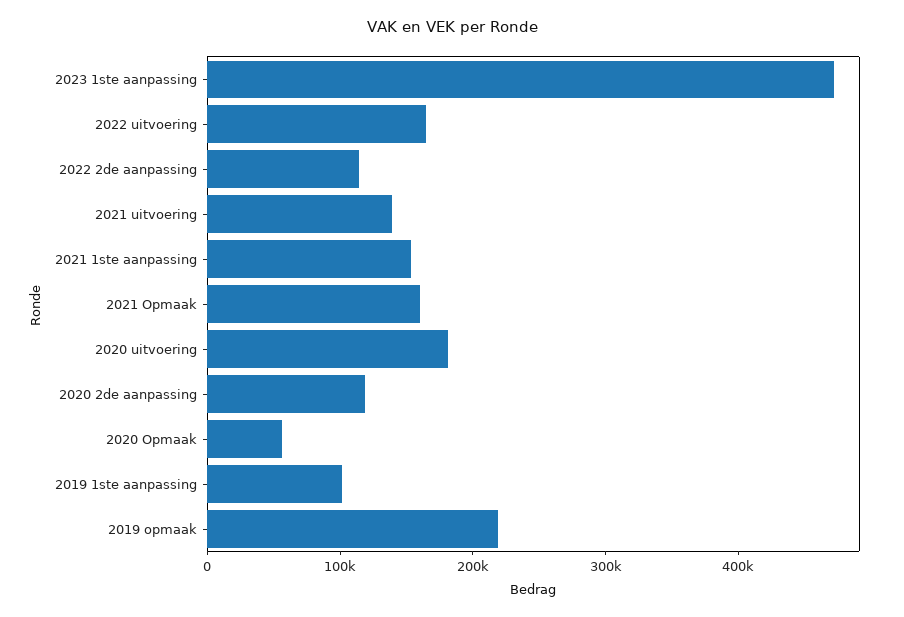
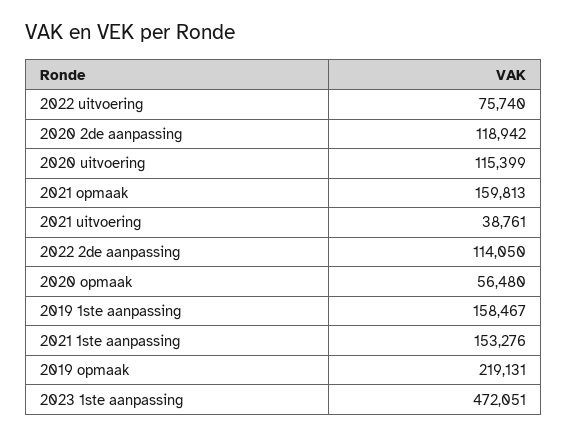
  {
    "2023 1ste aanpassing": 472051,
-   "2022 uitvoering": 160000,
+   "2022 uitvoering": 75740,
    "2022 2de aanpassing": 114050,
-   "2021 uitvoering": 140000,
+   "2021 uitvoering": 38761,
    "2021 1ste aanpassing": 153276,
    "2021 Opmaak": 159813,
-   "2020 uitvoering": 180000,
+   "2020 uitvoering": 115399,
    "2020 2de aanpassing": 118942,
    "2020 Opmaak": 56480,
-   "2019 1ste aanpassing": 100000,
+   "2019 1ste aanpassing": 158467,
    "2019 opmaak": 219131
  }

